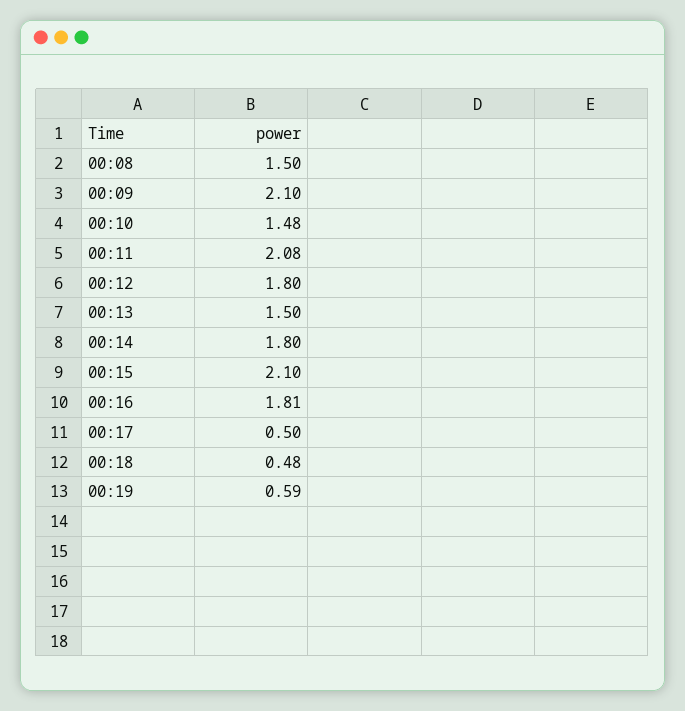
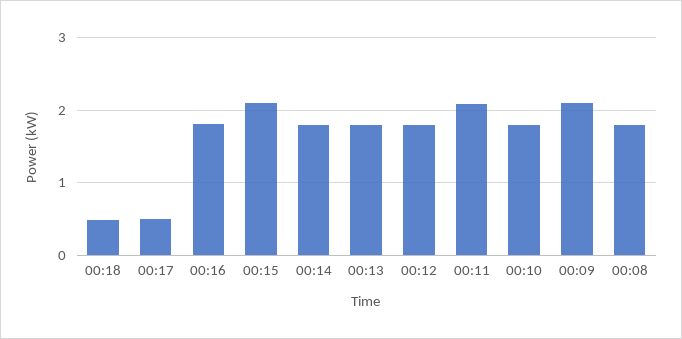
  {
-   "00:08": 1.5,
+   "00:08": 1.8,
    "00:09": 2.1,
-   "00:10": 1.48,
+   "00:10": 1.8,
    "00:11": 2.08,
    "00:12": 1.8,
-   "00:13": 1.5,
+   "00:13": 1.8,
    "00:14": 1.8,
    "00:15": 2.1,
    "00:16": 1.81,
    "00:17": 0.5,
-   "00:18": 0.48,
+   "00:18": 0.48
-   "00:19": 0.59
  }

